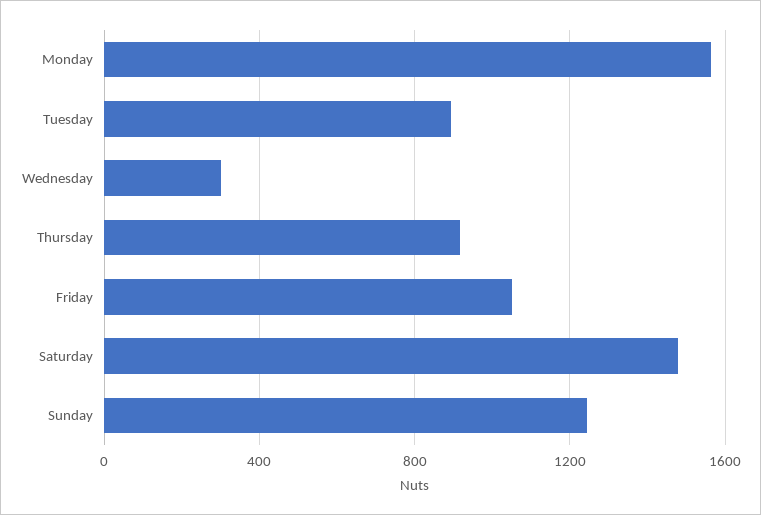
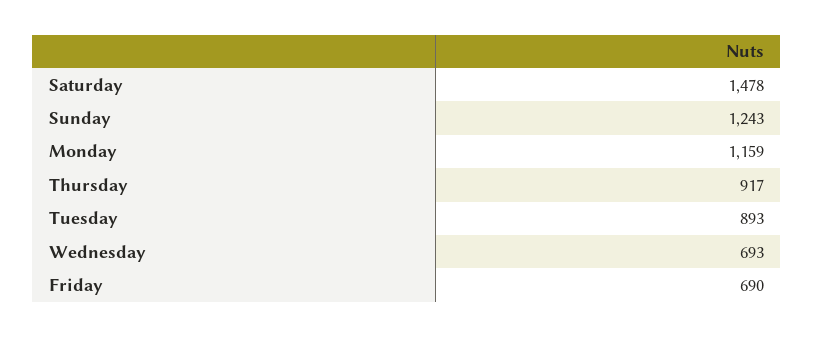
  {
-   "Monday": 1550,
+   "Monday": 1159,
    "Tuesday": 893,
-   "Wednesday": 300,
+   "Wednesday": 693,
    "Thursday": 917,
-   "Friday": 1050,
+   "Friday": 690,
    "Saturday": 1478,
    "Sunday": 1243
  }

